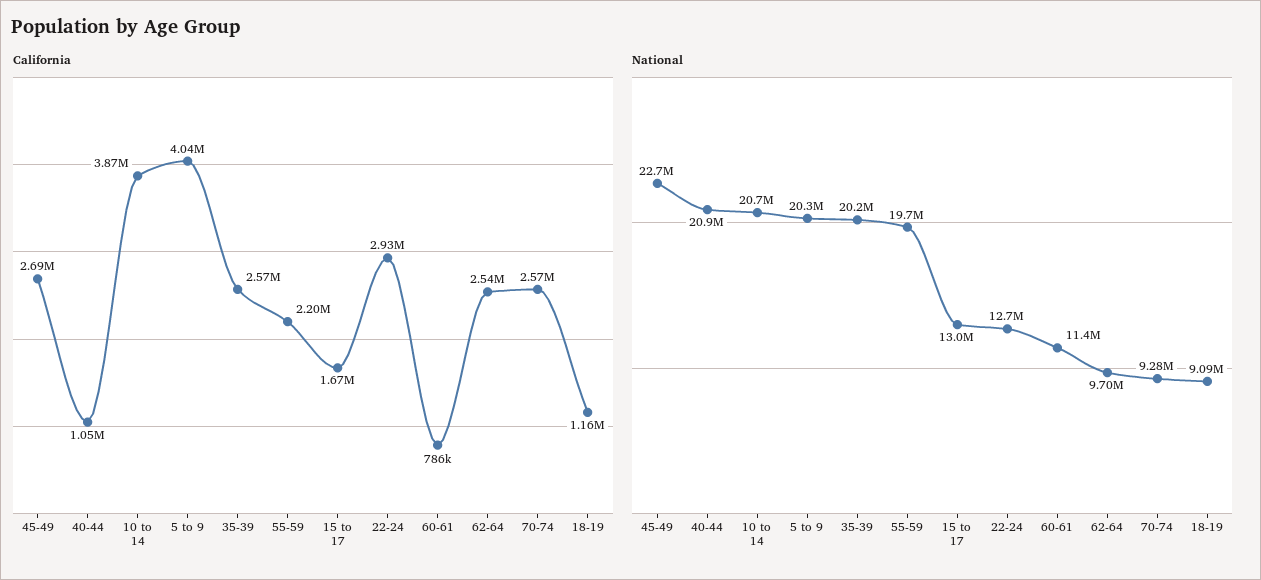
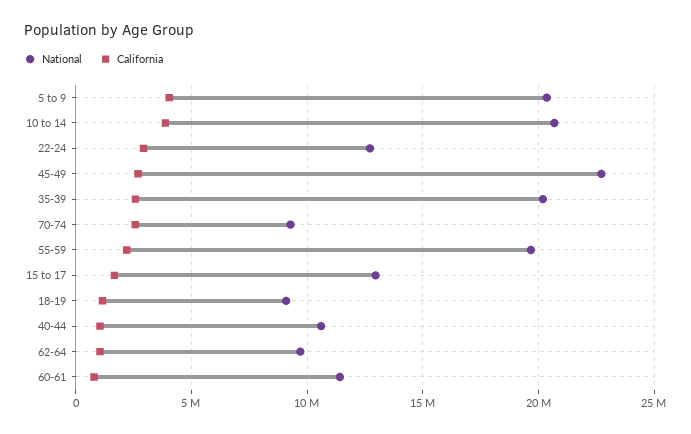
  {
    "California": {
      "45-49": 2690000,
      "40-44": 1050000,
      "10 to 14": 3870000,
      "5 to 9": 4040000,
      "35-39": 2570000,
      "55-59": 2200000,
      "15 to 17": 1670000,
      "22-24": 2930000,
      "60-61": 786000,
-     "62-64": 2540000,
+     "62-64": 1000000,
      "70-74": 2570000,
      "18-19": 1160000
    },
    "National": {
      "45-49": 22700000,
-     "40-44": 20900000,
+     "40-44": 10500000,
      "10 to 14": 20700000,
      "5 to 9": 20300000,
      "35-39": 20200000,
      "55-59": 19700000,
      "15 to 17": 13000000,
      "22-24": 12700000,
      "60-61": 11400000,
      "62-64": 9700000,
      "70-74": 9280000,
      "18-19": 9090000
    }
  }

